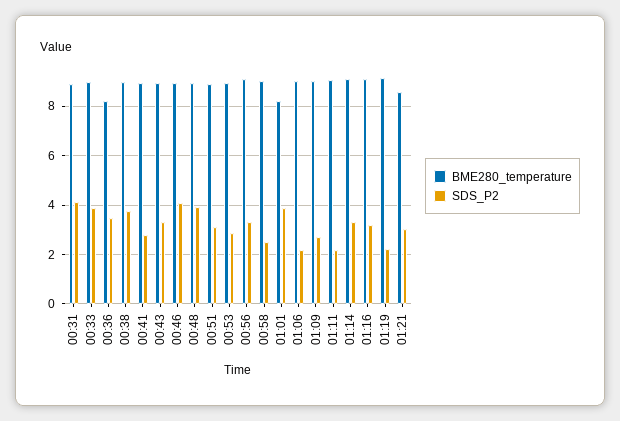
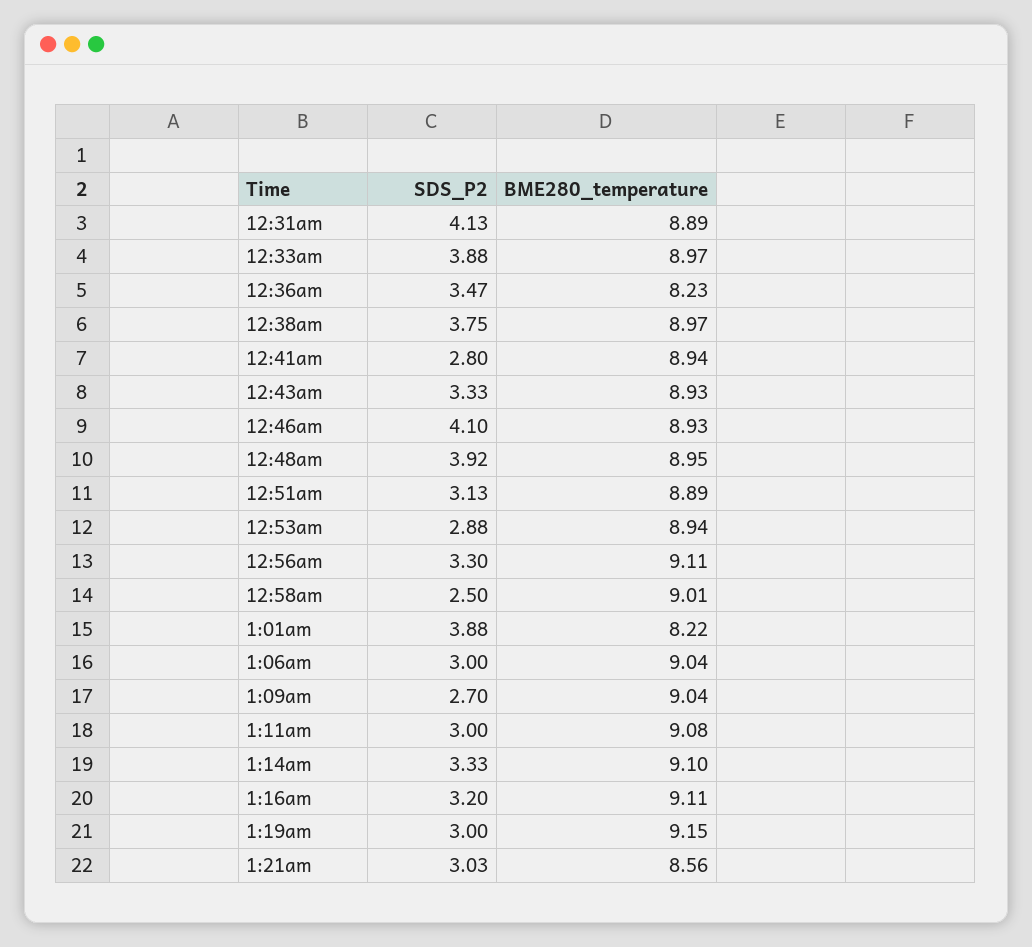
  {
    "BME280_temperature": {
      "00:31": 8.89,
      "00:33": 8.97,
      "00:36": 8.23,
      "00:38": 8.97,
      "00:41": 8.94,
      "00:43": 8.93,
      "00:46": 8.93,
      "00:48": 8.95,
      "00:51": 8.89,
      "00:53": 8.94,
      "00:56": 9.11,
      "00:58": 9.01,
      "01:01": 8.22,
      "01:06": 9.04,
      "01:09": 9.04,
      "01:11": 9.08,
      "01:14": 9.1,
      "01:16": 9.11,
      "01:19": 9.15,
      "01:21": 8.56
    },
    "SDS_P2": {
      "00:31": 4.13,
      "00:33": 3.88,
      "00:36": 3.47,
      "00:38": 3.75,
      "00:41": 2.8,
      "00:43": 3.33,
      "00:46": 4.1,
      "00:48": 3.92,
      "00:51": 3.13,
      "00:53": 2.88,
      "00:56": 3.3,
      "00:58": 2.5,
      "01:01": 3.88,
-     "01:06": 2.25,
+     "01:06": 3,
      "01:09": 2.7,
-     "01:11": 2.25,
+     "01:11": 3,
      "01:14": 3.33,
      "01:16": 3.2,
-     "01:19": 2.25,
+     "01:19": 3,
      "01:21": 3.03
    }
  }

